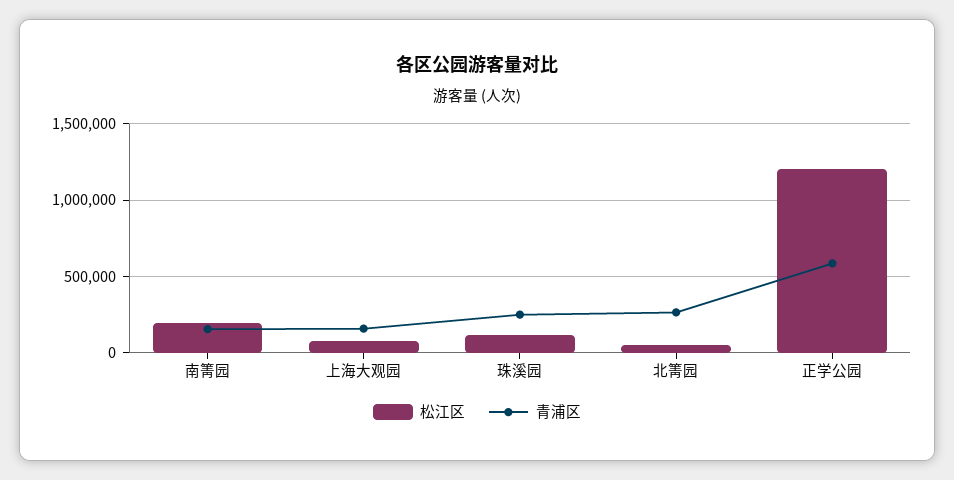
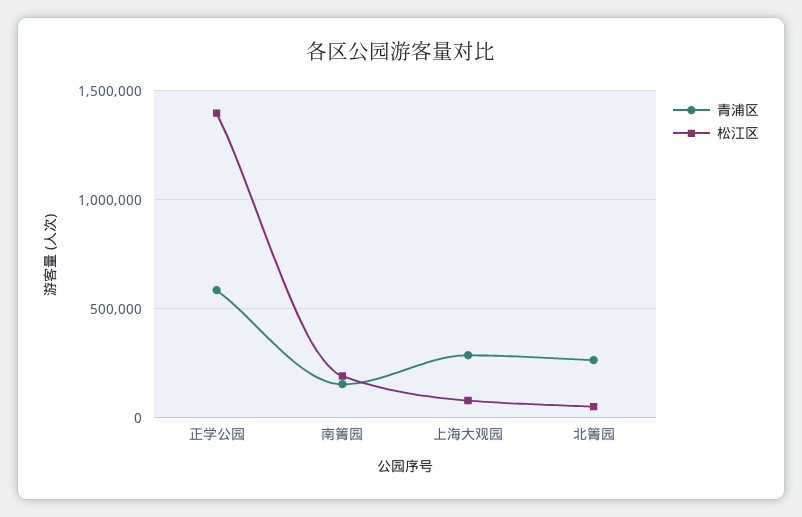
  {
    "松江区": {
      "南箐园": 200000,
      "上海大观园": 100000,
-     "珠溪园": 100000,
      "北箐园": 50000,
-     "正学公园": 1200000
+     "正学公园": 1400000
    },
    "青浦区": {
      "南箐园": 150000,
-     "上海大观园": 150000,
+     "上海大观园": 300000,
-     "珠溪园": 250000,
      "北箐园": 250000,
      "正学公园": 600000
    }
  }

